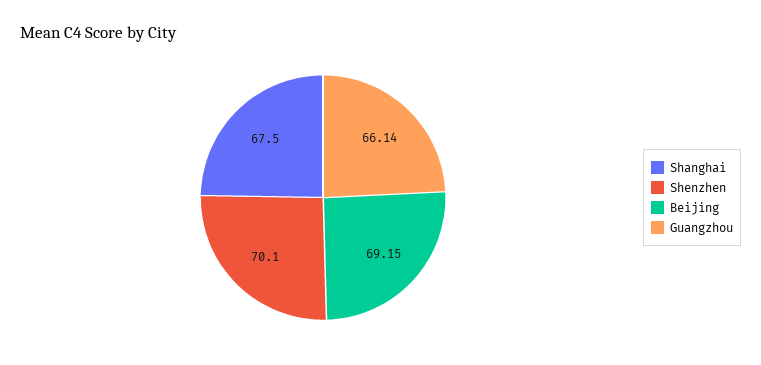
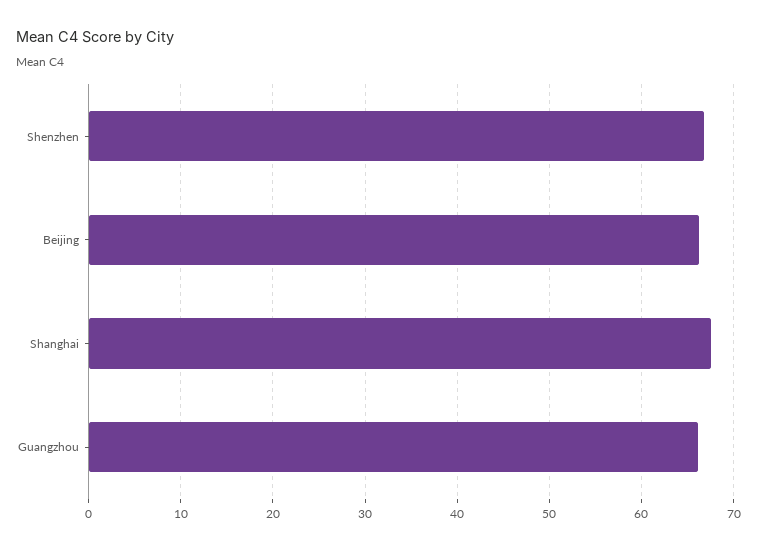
  {
    "Shanghai": 67.5,
-   "Shenzhen": 70.1,
+   "Shenzhen": 67,
-   "Beijing": 69.15,
+   "Beijing": 66,
    "Guangzhou": 66.14
  }

